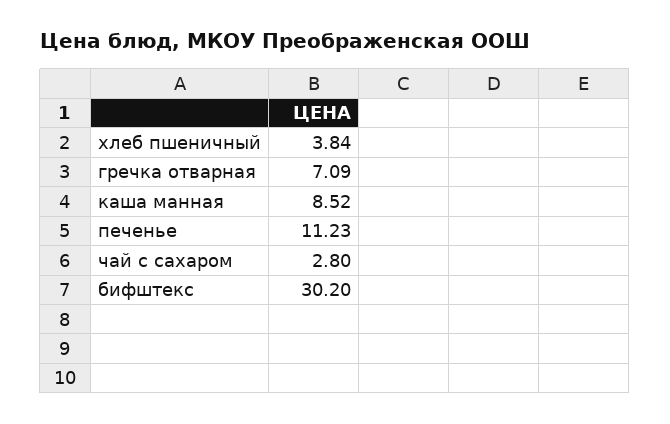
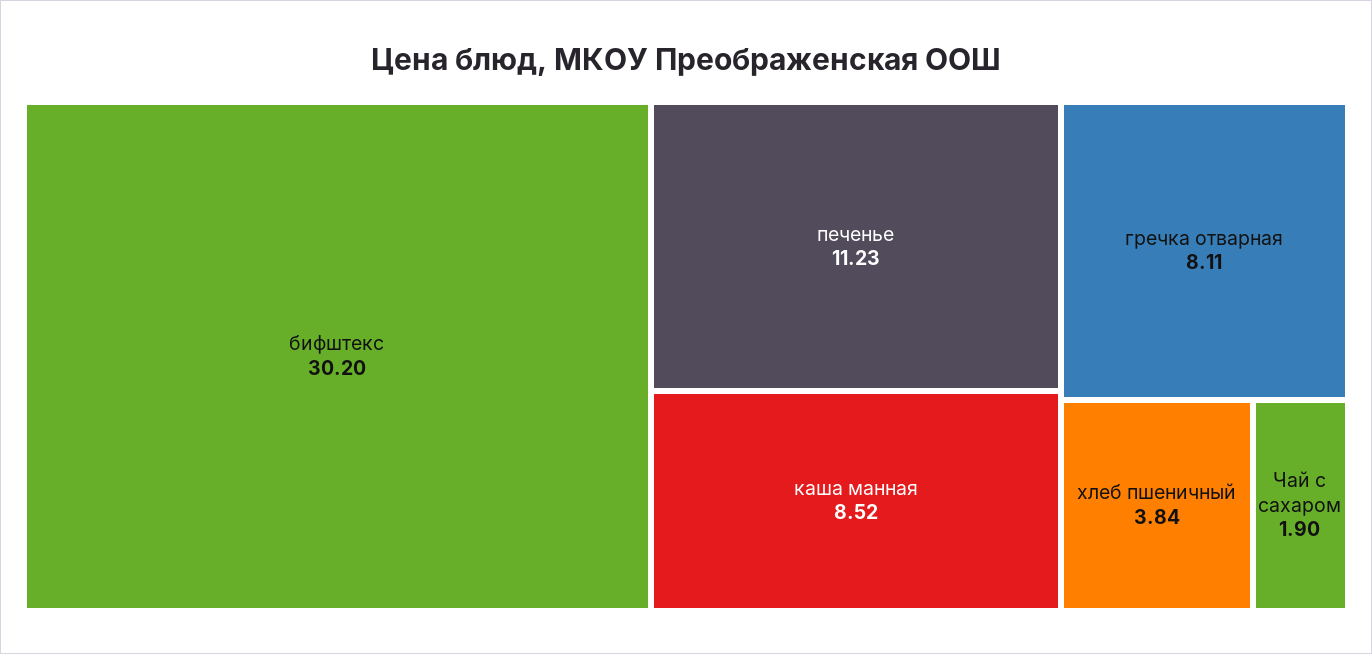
  {
    "хлеб пшеничный": 3.84,
-   "гречка отварная": 7.09,
+   "гречка отварная": 8.11,
    "каша манная": 8.52,
    "печенье": 11.23,
-   "чай с сахаром": 2.8,
+   "чай с сахаром": 1.9,
    "бифштекс": 30.2
  }

